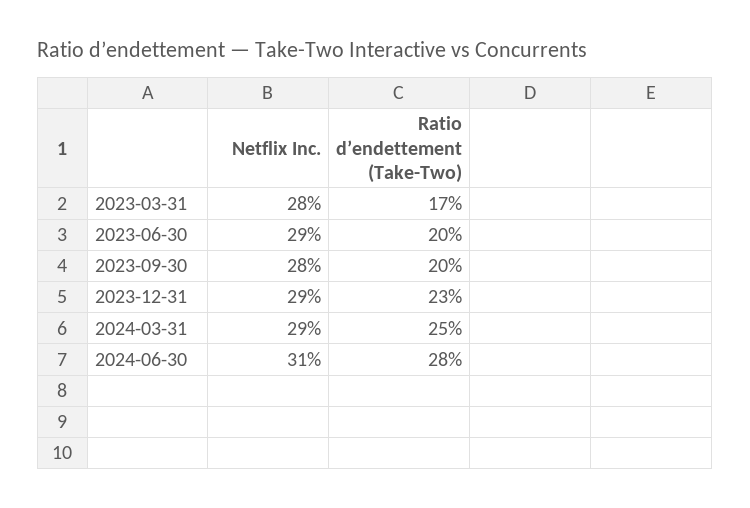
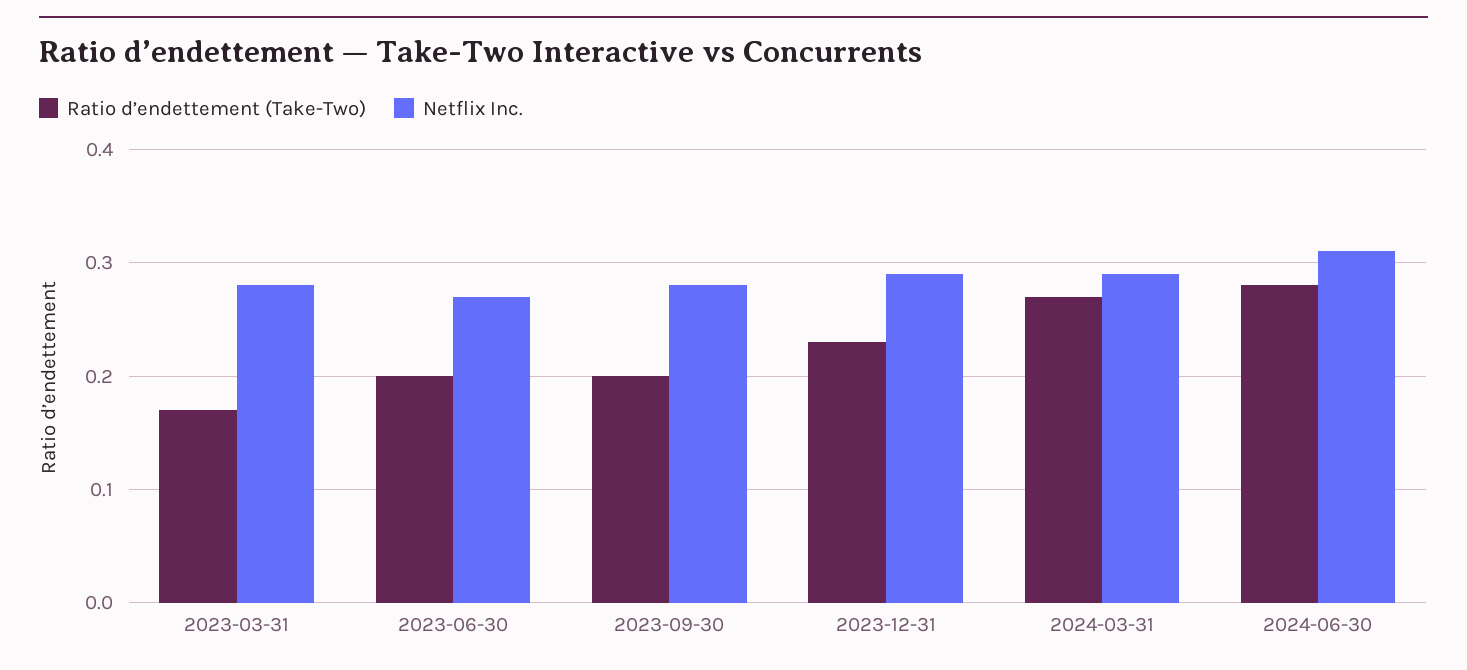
  {
    "Netflix Inc.": {
      "2023-03-31": 0.28,
-     "2023-06-30": 0.29,
+     "2023-06-30": 0.27,
      "2023-09-30": 0.28,
      "2023-12-31": 0.29,
      "2024-03-31": 0.29,
      "2024-06-30": 0.31
    },
    "Ratio d’endettement (Take-Two)": {
      "2023-03-31": 0.17,
      "2023-06-30": 0.2,
      "2023-09-30": 0.2,
      "2023-12-31": 0.23,
-     "2024-03-31": 0.25,
+     "2024-03-31": 0.27,
      "2024-06-30": 0.28
    }
  }

